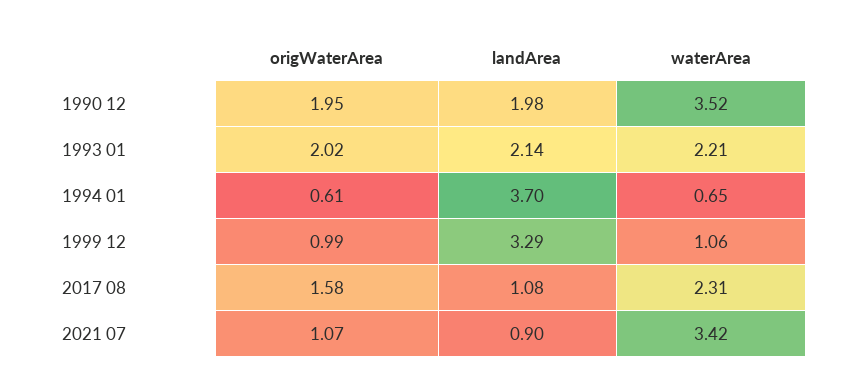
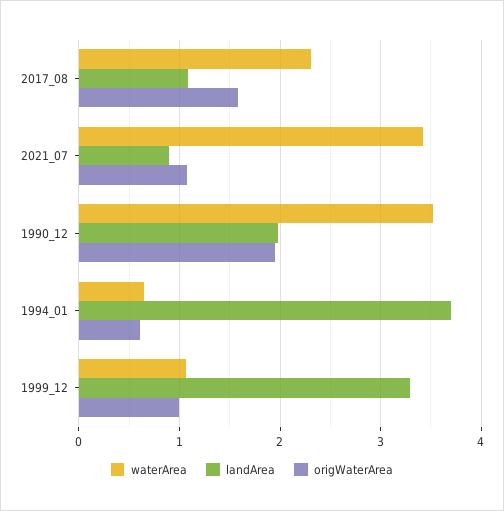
  {
    "origWaterArea": {
      "1990 12": 1.95,
-     "1993 01": 2.02,
      "1994 01": 0.61,
      "1999 12": 0.99,
      "2017 08": 1.58,
      "2021 07": 1.07
    },
    "landArea": {
      "1990 12": 1.98,
-     "1993 01": 2.14,
      "1994 01": 3.7,
      "1999 12": 3.29,
      "2017 08": 1.08,
      "2021 07": 0.9
    },
    "waterArea": {
      "1990 12": 3.52,
-     "1993 01": 2.21,
      "1994 01": 0.65,
      "1999 12": 1.06,
      "2017 08": 2.31,
      "2021 07": 3.42
    }
  }

